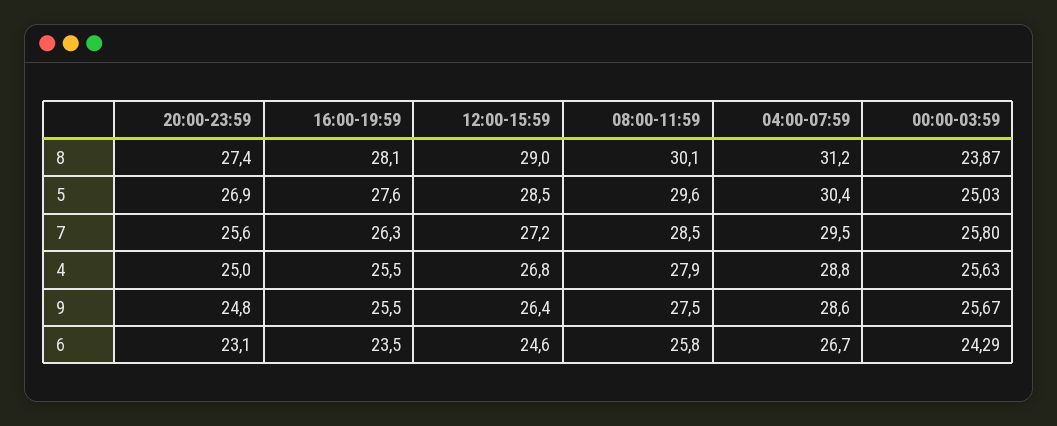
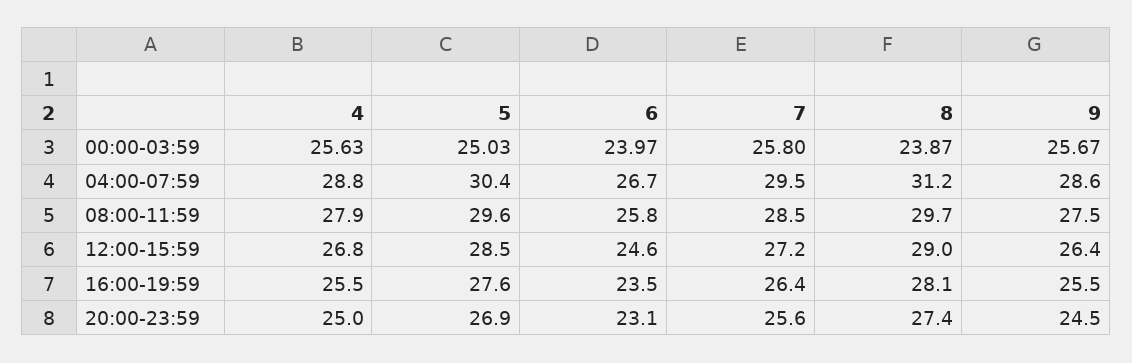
  {
    "20:00-23:59": {
      "8": 27.4,
      "5": 26.9,
      "7": 25.6,
      "4": 25,
-     "9": 24.8,
+     "9": 24.5,
      "6": 23.1
    },
    "16:00-19:59": {
      "8": 28.1,
      "5": 27.6,
-     "7": 26.3,
+     "7": 26.4,
      "4": 25.5,
      "9": 25.5,
      "6": 23.5
    },
    "12:00-15:59": {
      "8": 29,
      "5": 28.5,
      "7": 27.2,
      "4": 26.8,
      "9": 26.4,
      "6": 24.6
    },
    "08:00-11:59": {
-     "8": 30.1,
+     "8": 29.7,
      "5": 29.6,
      "7": 28.5,
      "4": 27.9,
      "9": 27.5,
      "6": 25.8
    },
    "04:00-07:59": {
      "8": 31.2,
      "5": 30.4,
      "7": 29.5,
      "4": 28.8,
      "9": 28.6,
      "6": 26.7
    },
    "00:00-03:59": {
      "8": 23.87,
      "5": 25.03,
      "7": 25.8,
      "4": 25.63,
      "9": 25.67,
-     "6": 24.29
+     "6": 23.97
    }
  }

